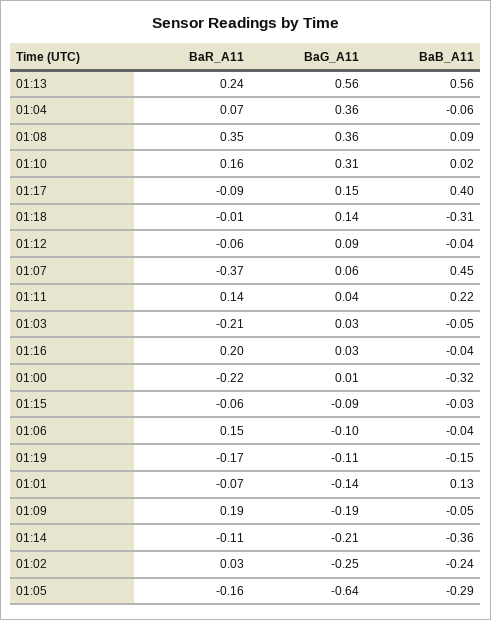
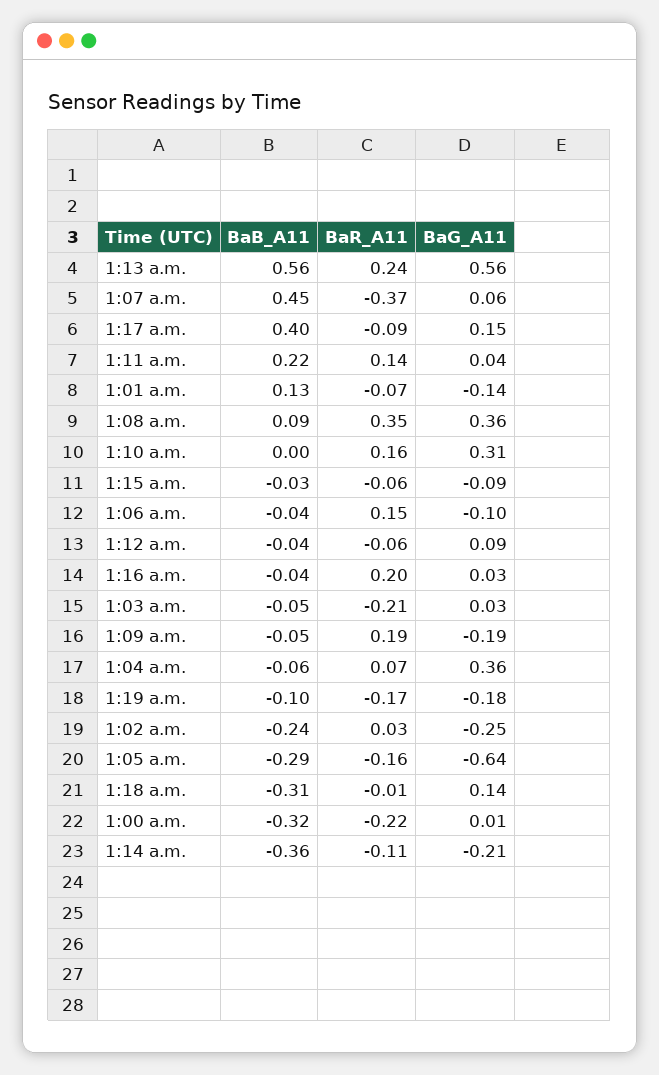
  {
    "BaR_A11": {
      "01:13": 0.24,
      "01:04": 0.07,
      "01:08": 0.35,
      "01:10": 0.16,
      "01:17": -0.09,
      "01:18": -0.01,
      "01:12": -0.06,
      "01:07": -0.37,
      "01:11": 0.14,
      "01:03": -0.21,
      "01:16": 0.2,
      "01:00": -0.22,
      "01:15": -0.06,
      "01:06": 0.15,
      "01:19": -0.17,
      "01:01": -0.07,
      "01:09": 0.19,
      "01:14": -0.11,
      "01:02": 0.03,
      "01:05": -0.16
    },
    "BaG_A11": {
      "01:13": 0.56,
      "01:04": 0.36,
      "01:08": 0.36,
      "01:10": 0.31,
      "01:17": 0.15,
      "01:18": 0.14,
      "01:12": 0.09,
      "01:07": 0.06,
      "01:11": 0.04,
      "01:03": 0.03,
      "01:16": 0.03,
      "01:00": 0.01,
      "01:15": -0.09,
      "01:06": -0.1,
-     "01:19": -0.11,
+     "01:19": -0.18,
      "01:01": -0.14,
      "01:09": -0.19,
      "01:14": -0.21,
      "01:02": -0.25,
      "01:05": -0.64
    },
    "BaB_A11": {
      "01:13": 0.56,
      "01:04": -0.06,
      "01:08": 0.09,
-     "01:10": 0.02,
+     "01:10": 0,
      "01:17": 0.4,
      "01:18": -0.31,
      "01:12": -0.04,
      "01:07": 0.45,
      "01:11": 0.22,
      "01:03": -0.05,
      "01:16": -0.04,
      "01:00": -0.32,
      "01:15": -0.03,
      "01:06": -0.04,
-     "01:19": -0.15,
+     "01:19": -0.1,
      "01:01": 0.13,
      "01:09": -0.05,
      "01:14": -0.36,
      "01:02": -0.24,
      "01:05": -0.29
    }
  }

